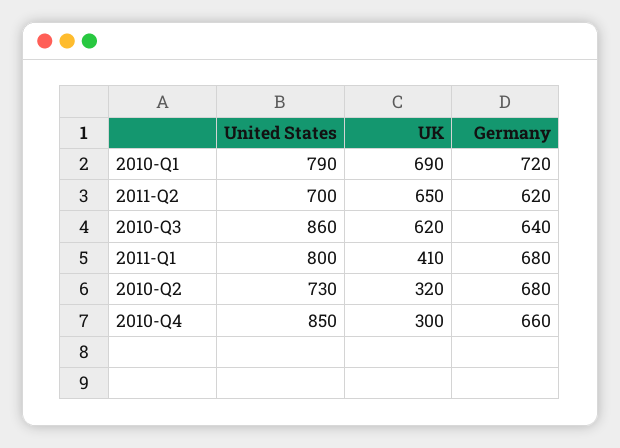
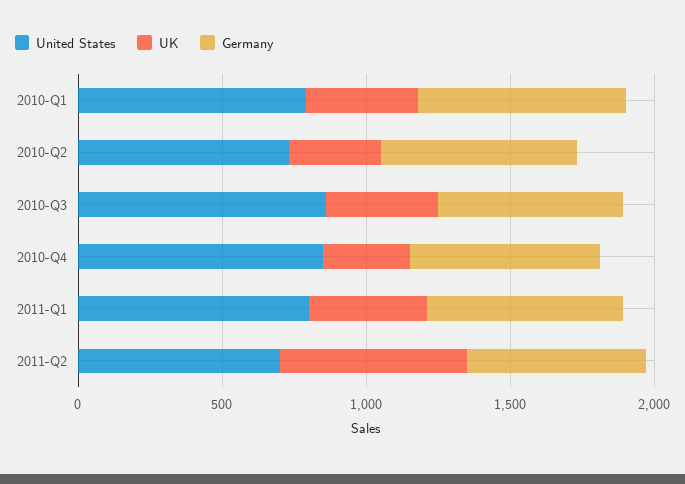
  {
    "United States": {
      "2010-Q1": 790,
      "2011-Q2": 700,
      "2010-Q3": 860,
      "2011-Q1": 800,
      "2010-Q2": 730,
      "2010-Q4": 850
    },
    "UK": {
-     "2010-Q1": 690,
+     "2010-Q1": 400,
      "2011-Q2": 650,
-     "2010-Q3": 620,
+     "2010-Q3": 400,
      "2011-Q1": 410,
      "2010-Q2": 320,
      "2010-Q4": 300
    },
    "Germany": {
      "2010-Q1": 720,
      "2011-Q2": 620,
      "2010-Q3": 640,
      "2011-Q1": 680,
      "2010-Q2": 680,
      "2010-Q4": 660
    }
  }

